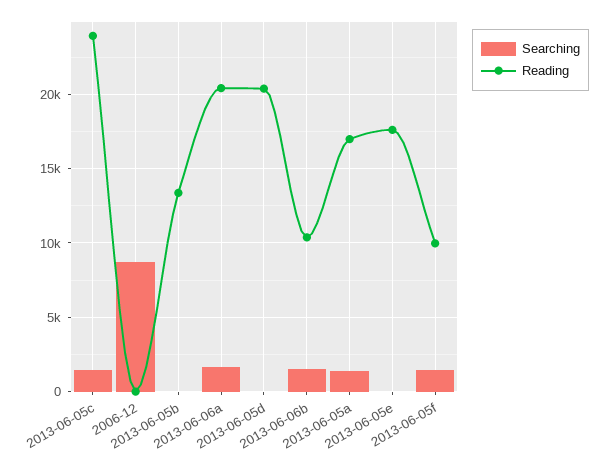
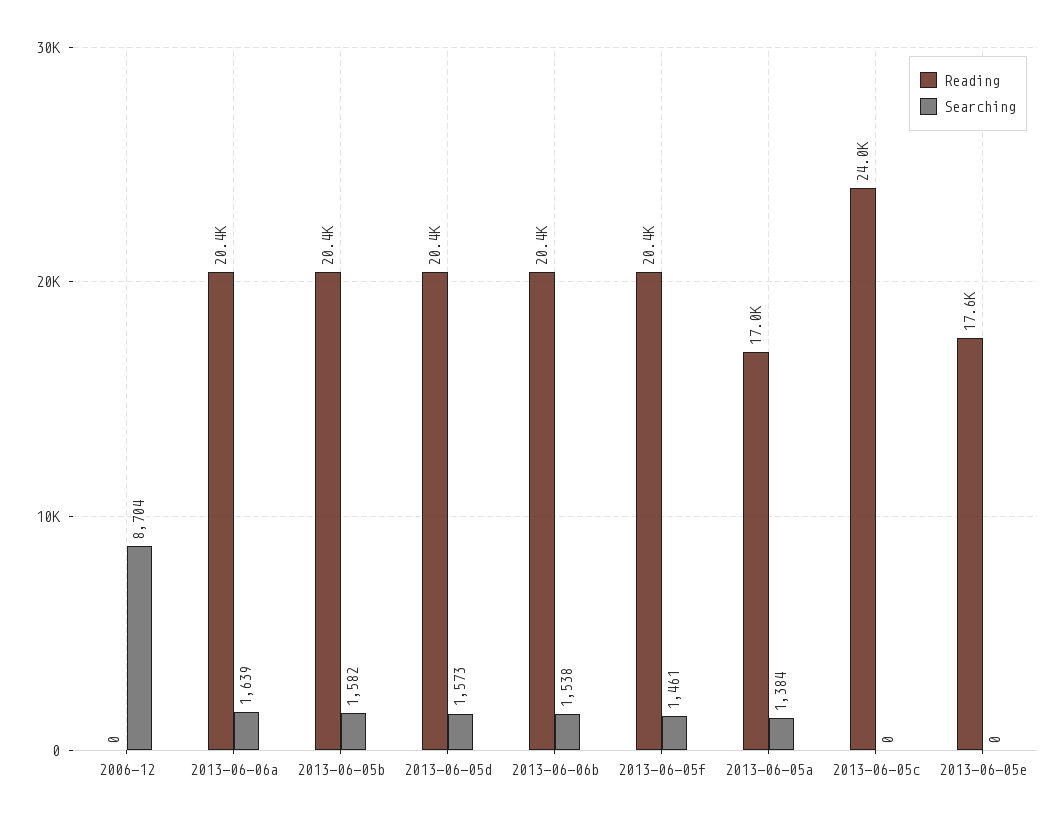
  {
    "Searching": {
-     "2013-06-05c": 1500,
+     "2013-06-05c": 0,
      "2006-12": 8704,
-     "2013-06-05b": 0,
+     "2013-06-05b": 1582,
      "2013-06-06a": 1639,
-     "2013-06-05d": 0,
+     "2013-06-05d": 1573,
      "2013-06-06b": 1538,
      "2013-06-05a": 1384,
      "2013-06-05e": 0,
      "2013-06-05f": 1461
    },
    "Reading": {
      "2013-06-05c": 24000,
      "2006-12": 0,
-     "2013-06-05b": 13500,
+     "2013-06-05b": 20400,
      "2013-06-06a": 20400,
      "2013-06-05d": 20400,
-     "2013-06-06b": 10500,
+     "2013-06-06b": 20400,
      "2013-06-05a": 17000,
      "2013-06-05e": 17600,
-     "2013-06-05f": 10000
+     "2013-06-05f": 20400
    }
  }

